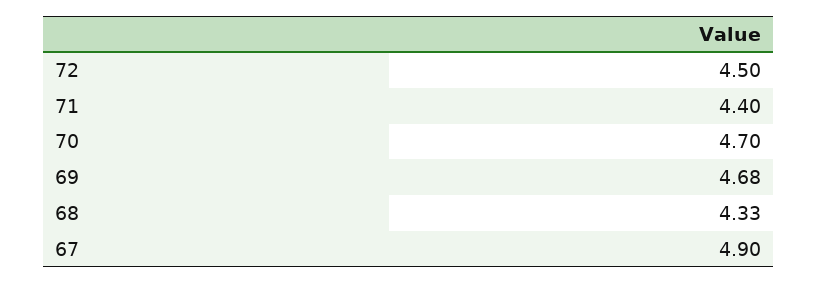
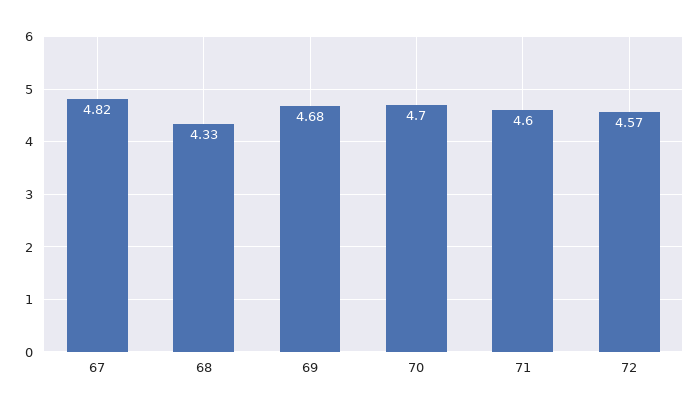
  {
-   "72": 4.5,
+   "72": 4.57,
-   "71": 4.4,
+   "71": 4.6,
    "70": 4.7,
    "69": 4.68,
    "68": 4.33,
-   "67": 4.9
+   "67": 4.82
  }

